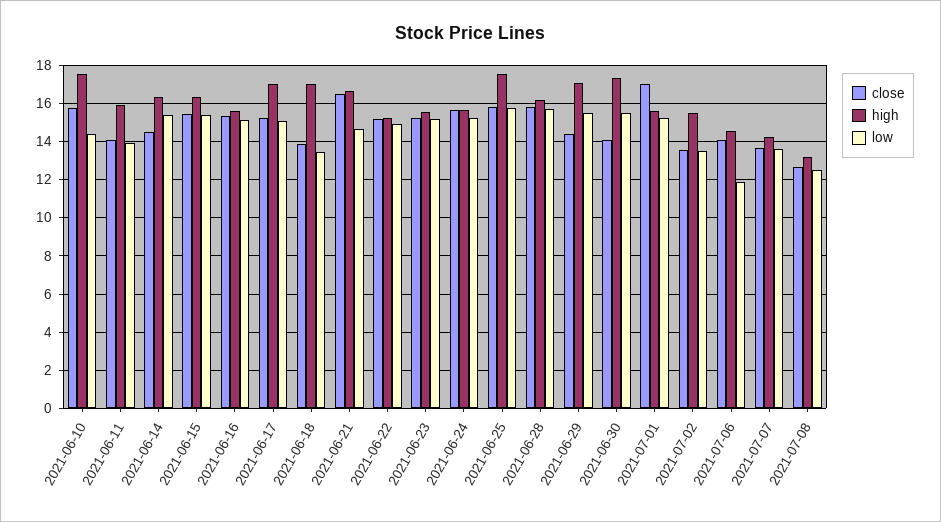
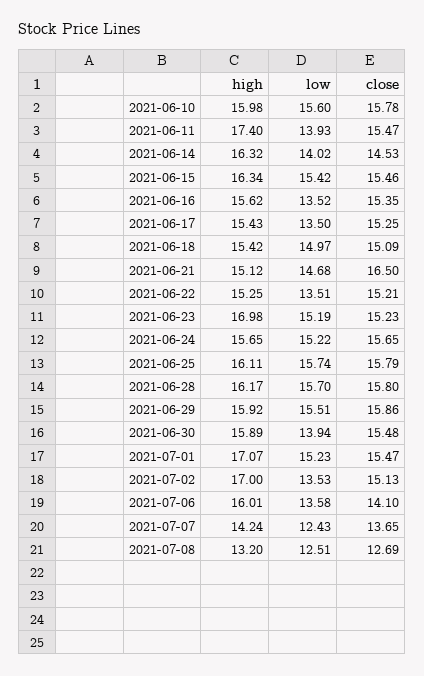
  {
    "close": {
      "2021-06-10": 15.78,
-     "2021-06-11": 14,
+     "2021-06-11": 15.47,
      "2021-06-14": 14.53,
      "2021-06-15": 15.46,
      "2021-06-16": 15.35,
      "2021-06-17": 15.25,
-     "2021-06-18": 14,
+     "2021-06-18": 15.09,
      "2021-06-21": 16.5,
      "2021-06-22": 15.21,
      "2021-06-23": 15.23,
      "2021-06-24": 15.65,
      "2021-06-25": 15.79,
      "2021-06-28": 15.8,
-     "2021-06-29": 14.5,
+     "2021-06-29": 15.86,
-     "2021-06-30": 14,
+     "2021-06-30": 15.48,
-     "2021-07-01": 17,
+     "2021-07-01": 15.47,
-     "2021-07-02": 13.5,
+     "2021-07-02": 15.13,
      "2021-07-06": 14.1,
      "2021-07-07": 13.65,
      "2021-07-08": 12.69
    },
    "high": {
-     "2021-06-10": 17.5,
+     "2021-06-10": 15.98,
-     "2021-06-11": 16,
+     "2021-06-11": 17.4,
      "2021-06-14": 16.32,
      "2021-06-15": 16.34,
      "2021-06-16": 15.62,
-     "2021-06-17": 17,
+     "2021-06-17": 15.43,
-     "2021-06-18": 17,
+     "2021-06-18": 15.42,
-     "2021-06-21": 16.5,
+     "2021-06-21": 15.12,
      "2021-06-22": 15.25,
-     "2021-06-23": 15.5,
+     "2021-06-23": 16.98,
      "2021-06-24": 15.65,
-     "2021-06-25": 17.5,
+     "2021-06-25": 16.11,
      "2021-06-28": 16.17,
-     "2021-06-29": 17,
+     "2021-06-29": 15.92,
-     "2021-06-30": 17.5,
+     "2021-06-30": 15.89,
-     "2021-07-01": 15.5,
+     "2021-07-01": 17.07,
-     "2021-07-02": 15.5,
+     "2021-07-02": 17,
-     "2021-07-06": 14.5,
+     "2021-07-06": 16.01,
      "2021-07-07": 14.24,
      "2021-07-08": 13.2
    },
    "low": {
-     "2021-06-10": 14.5,
+     "2021-06-10": 15.6,
      "2021-06-11": 13.93,
-     "2021-06-14": 15.5,
+     "2021-06-14": 14.02,
      "2021-06-15": 15.42,
-     "2021-06-16": 15,
+     "2021-06-16": 13.52,
-     "2021-06-17": 15,
+     "2021-06-17": 13.5,
-     "2021-06-18": 13.5,
+     "2021-06-18": 14.97,
      "2021-06-21": 14.68,
-     "2021-06-22": 15,
+     "2021-06-22": 13.51,
      "2021-06-23": 15.19,
      "2021-06-24": 15.22,
      "2021-06-25": 15.74,
      "2021-06-28": 15.7,
      "2021-06-29": 15.51,
-     "2021-06-30": 15.5,
+     "2021-06-30": 13.94,
      "2021-07-01": 15.23,
      "2021-07-02": 13.53,
-     "2021-07-06": 12,
+     "2021-07-06": 13.58,
-     "2021-07-07": 13.5,
+     "2021-07-07": 12.43,
      "2021-07-08": 12.51
    }
  }

